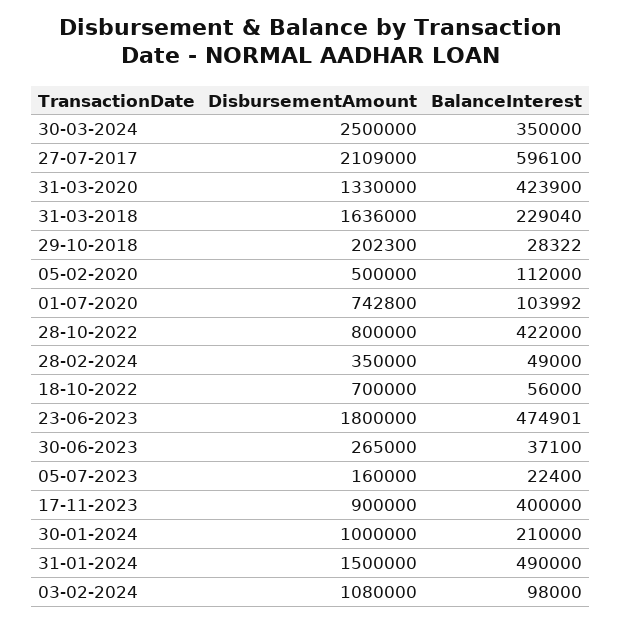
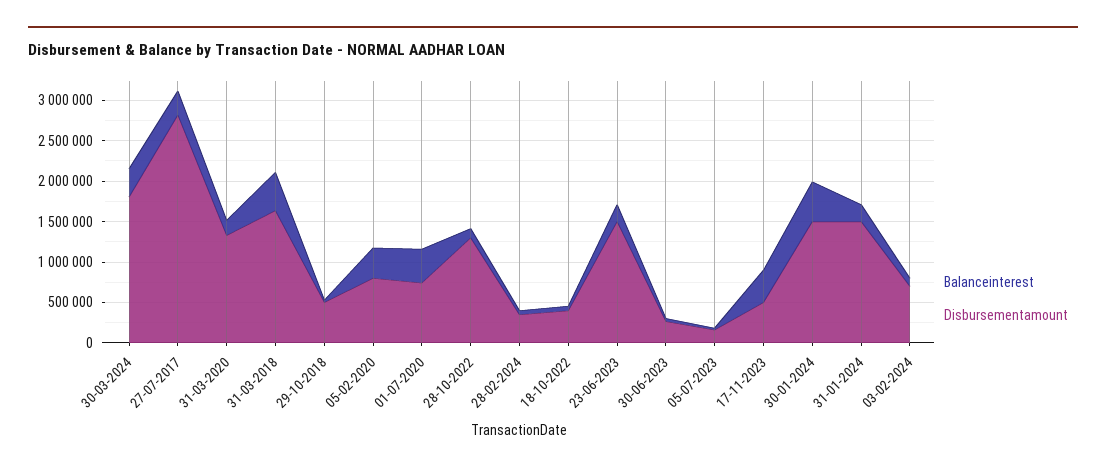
  {
    "DisbursementAmount": {
-     "30-03-2024": 2500000,
+     "30-03-2024": 1800000,
-     "27-07-2017": 2109000,
+     "27-07-2017": 2800000,
      "31-03-2020": 1330000,
      "31-03-2018": 1636000,
-     "29-10-2018": 202300,
+     "29-10-2018": 500000,
-     "05-02-2020": 500000,
+     "05-02-2020": 800000,
      "01-07-2020": 742800,
-     "28-10-2022": 800000,
+     "28-10-2022": 1300000,
      "28-02-2024": 350000,
-     "18-10-2022": 700000,
+     "18-10-2022": 400000,
-     "23-06-2023": 1800000,
+     "23-06-2023": 1500000,
      "30-06-2023": 265000,
      "05-07-2023": 160000,
-     "17-11-2023": 900000,
+     "17-11-2023": 500000,
-     "30-01-2024": 1000000,
+     "30-01-2024": 1500000,
      "31-01-2024": 1500000,
-     "03-02-2024": 1080000
+     "03-02-2024": 700000
    },
    "BalanceInterest": {
      "30-03-2024": 350000,
-     "27-07-2017": 596100,
+     "27-07-2017": 300000,
-     "31-03-2020": 423900,
+     "31-03-2020": 200000,
-     "31-03-2018": 229040,
+     "31-03-2018": 500000,
      "29-10-2018": 28322,
-     "05-02-2020": 112000,
+     "05-02-2020": 400000,
-     "01-07-2020": 103992,
+     "01-07-2020": 400000,
-     "28-10-2022": 422000,
+     "28-10-2022": 100000,
      "28-02-2024": 49000,
      "18-10-2022": 56000,
-     "23-06-2023": 474901,
+     "23-06-2023": 200000,
      "30-06-2023": 37100,
      "05-07-2023": 22400,
      "17-11-2023": 400000,
-     "30-01-2024": 210000,
+     "30-01-2024": 500000,
-     "31-01-2024": 490000,
+     "31-01-2024": 200000,
      "03-02-2024": 98000
    }
  }

